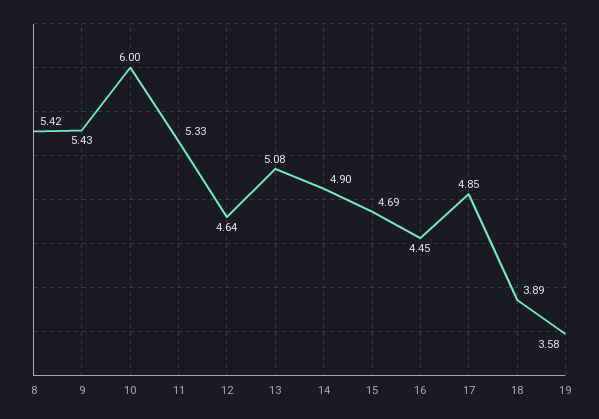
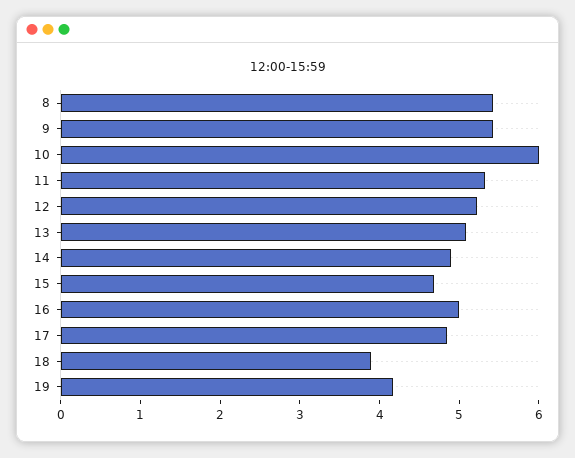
  {
    "8": 5.42,
    "9": 5.43,
    "10": 6,
    "11": 5.33,
-   "12": 4.64,
+   "12": 5.2,
    "13": 5.08,
    "14": 4.9,
    "15": 4.69,
-   "16": 4.45,
+   "16": 5,
    "17": 4.85,
    "18": 3.89,
-   "19": 3.58
+   "19": 4.2
  }

